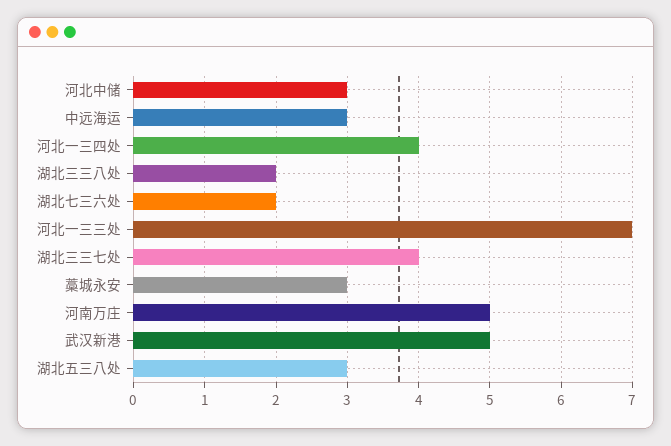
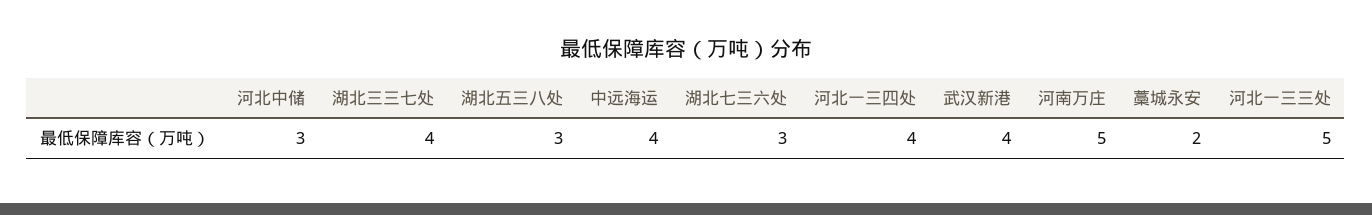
  {
    "河北中储": 3,
-   "中远海运": 3,
+   "中远海运": 4,
    "河北一三四处": 4,
-   "湖北三三八处": 2,
-   "湖北七三六处": 2,
+   "湖北七三六处": 3,
-   "河北一三三处": 7,
+   "河北一三三处": 5,
    "湖北三三七处": 4,
-   "藁城永安": 3,
+   "藁城永安": 2,
    "河南万庄": 5,
-   "武汉新港": 5,
+   "武汉新港": 4,
    "湖北五三八处": 3
  }

